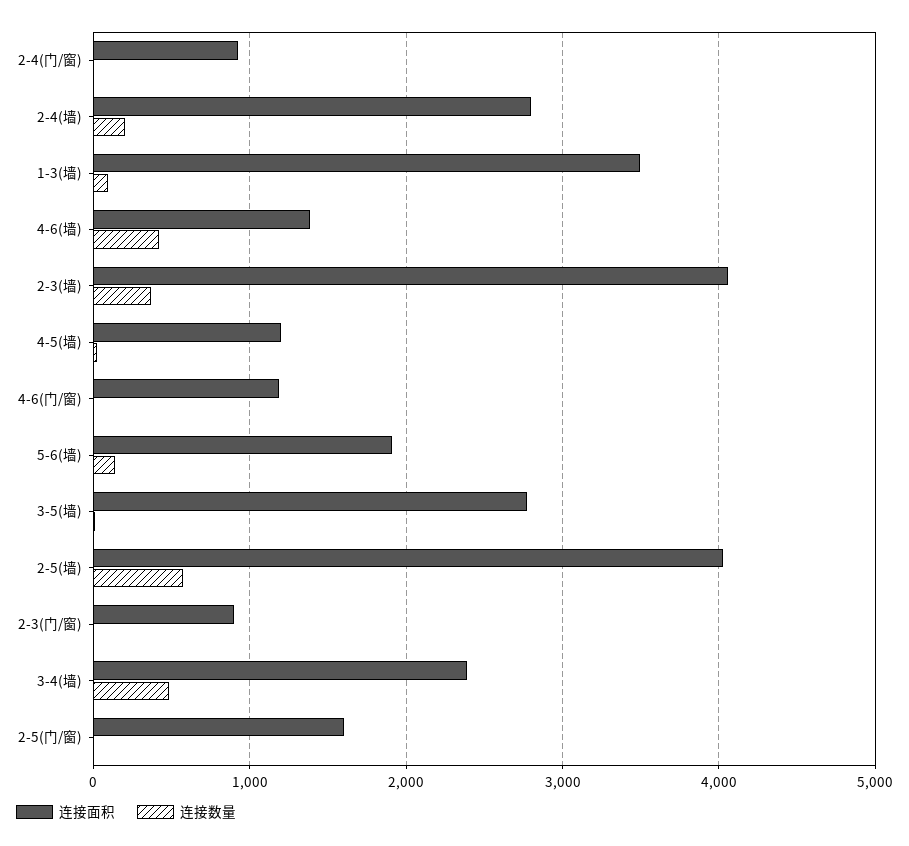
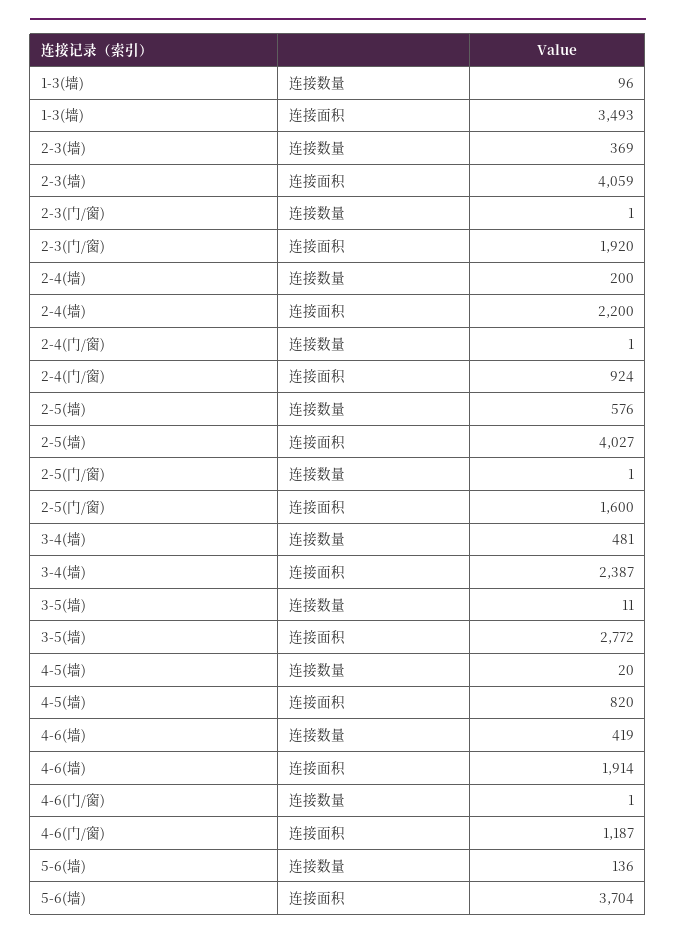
  {
    "连接面积": {
      "2-4(门/窗)": 924,
-     "2-4(墙)": 2800,
+     "2-4(墙)": 2200,
      "1-3(墙)": 3493,
-     "4-6(墙)": 1400,
+     "4-6(墙)": 1914,
      "2-3(墙)": 4059,
-     "4-5(墙)": 1200,
+     "4-5(墙)": 820,
      "4-6(门/窗)": 1187,
-     "5-6(墙)": 1900,
+     "5-6(墙)": 3704,
      "3-5(墙)": 2772,
      "2-5(墙)": 4027,
-     "2-3(门/窗)": 900,
+     "2-3(门/窗)": 1920,
      "3-4(墙)": 2387,
      "2-5(门/窗)": 1600
    },
    "连接数量": {
      "2-4(门/窗)": 1,
      "2-4(墙)": 200,
      "1-3(墙)": 96,
      "4-6(墙)": 419,
      "2-3(墙)": 369,
      "4-5(墙)": 20,
      "4-6(门/窗)": 1,
      "5-6(墙)": 136,
      "3-5(墙)": 11,
      "2-5(墙)": 576,
      "2-3(门/窗)": 1,
      "3-4(墙)": 481,
      "2-5(门/窗)": 1
    }
  }

